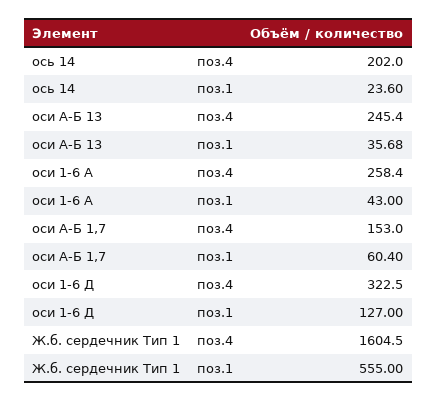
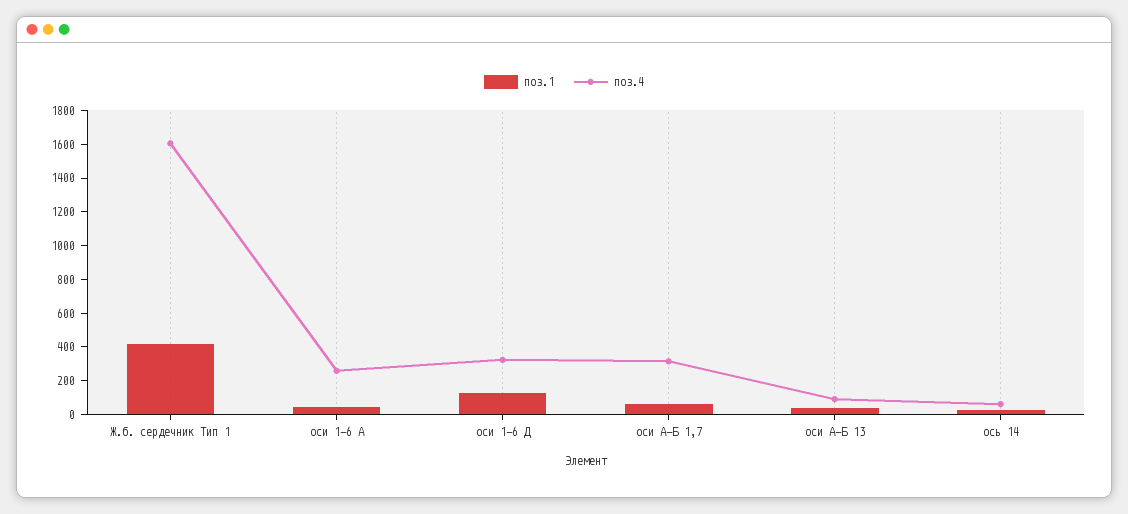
  {
    "поз.4": {
-     "ось 14": 202,
+     "ось 14": 50,
-     "оси А-Б 13": 245.4,
+     "оси А-Б 13": 100,
      "оси 1-6 А": 258.4,
-     "оси А-Б 1,7": 153,
+     "оси А-Б 1,7": 300,
      "оси 1-6 Д": 322.5,
      "Ж.б. сердечник Тип 1": 1604.5
    },
    "поз.1": {
      "ось 14": 23.6,
      "оси А-Б 13": 35.68,
      "оси 1-6 А": 43,
      "оси А-Б 1,7": 60.4,
      "оси 1-6 Д": 127,
-     "Ж.б. сердечник Тип 1": 555
+     "Ж.б. сердечник Тип 1": 400
    }
  }

